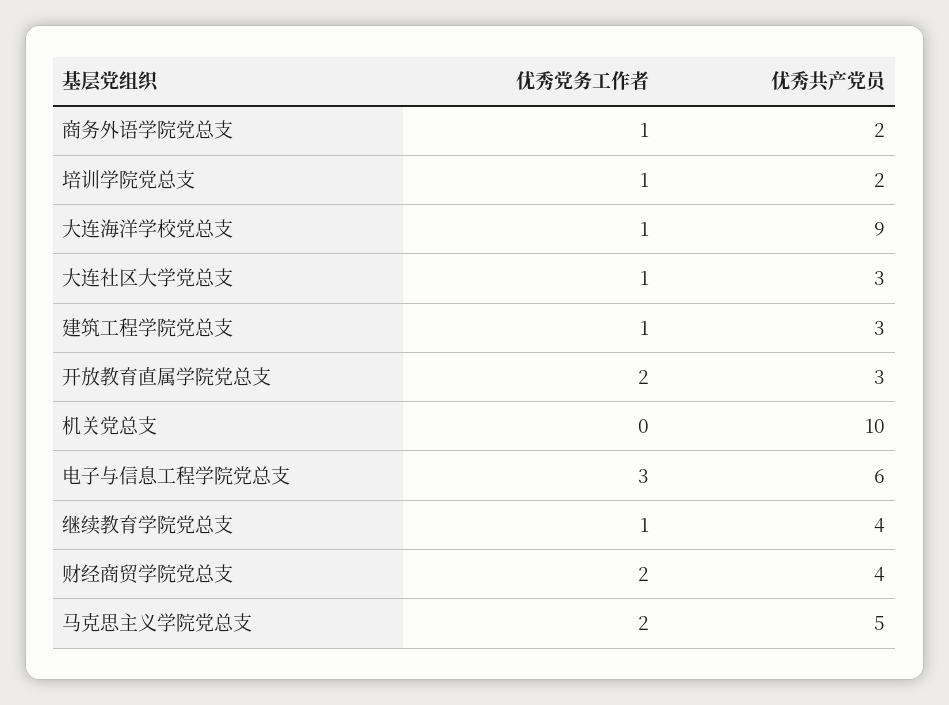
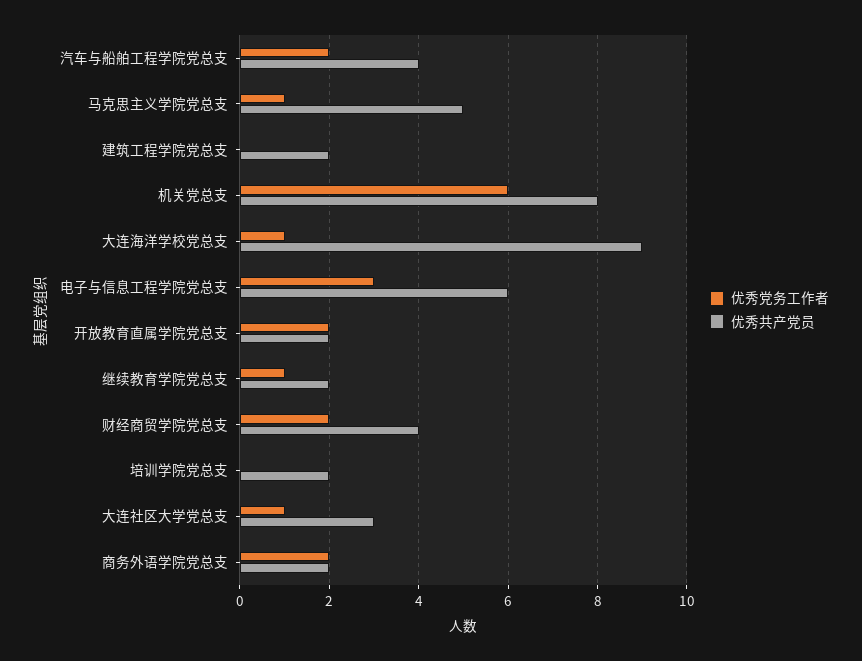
  {
    "优秀党务工作者": {
-     "商务外语学院党总支": 1,
+     "商务外语学院党总支": 2,
-     "培训学院党总支": 1,
+     "培训学院党总支": 0,
      "大连海洋学校党总支": 1,
      "大连社区大学党总支": 1,
-     "建筑工程学院党总支": 1,
+     "建筑工程学院党总支": 0,
      "开放教育直属学院党总支": 2,
-     "机关党总支": 0,
+     "机关党总支": 6,
      "电子与信息工程学院党总支": 3,
      "继续教育学院党总支": 1,
      "财经商贸学院党总支": 2,
-     "马克思主义学院党总支": 2
+     "马克思主义学院党总支": 1,
+     "汽车与船舶工程学院党总支": 2
    },
    "优秀共产党员": {
      "商务外语学院党总支": 2,
      "培训学院党总支": 2,
      "大连海洋学校党总支": 9,
      "大连社区大学党总支": 3,
-     "建筑工程学院党总支": 3,
+     "建筑工程学院党总支": 2,
-     "开放教育直属学院党总支": 3,
+     "开放教育直属学院党总支": 2,
-     "机关党总支": 10,
+     "机关党总支": 8,
      "电子与信息工程学院党总支": 6,
-     "继续教育学院党总支": 4,
+     "继续教育学院党总支": 2,
      "财经商贸学院党总支": 4,
-     "马克思主义学院党总支": 5
+     "马克思主义学院党总支": 5,
+     "汽车与船舶工程学院党总支": 4
    }
  }

